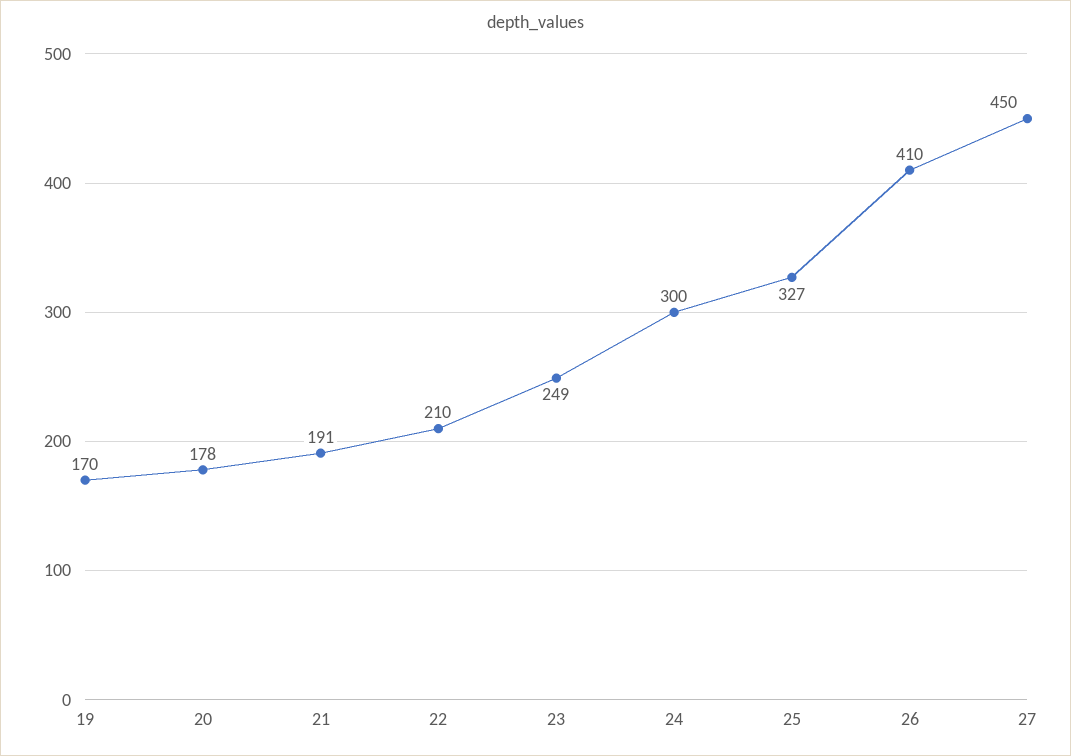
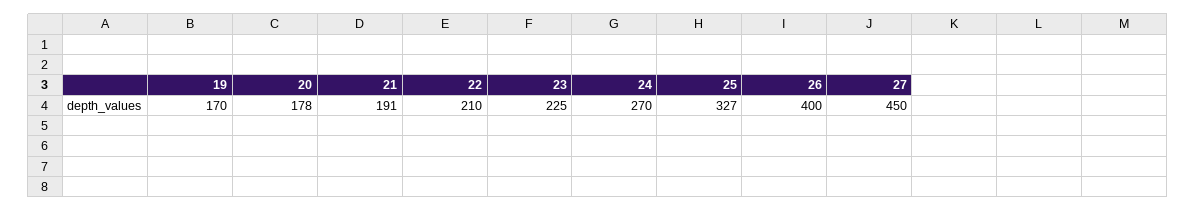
  {
    "19": 170,
    "20": 178,
    "21": 191,
    "22": 210,
-   "23": 249,
+   "23": 225,
-   "24": 300,
+   "24": 270,
    "25": 327,
-   "26": 410,
+   "26": 400,
    "27": 450
  }

